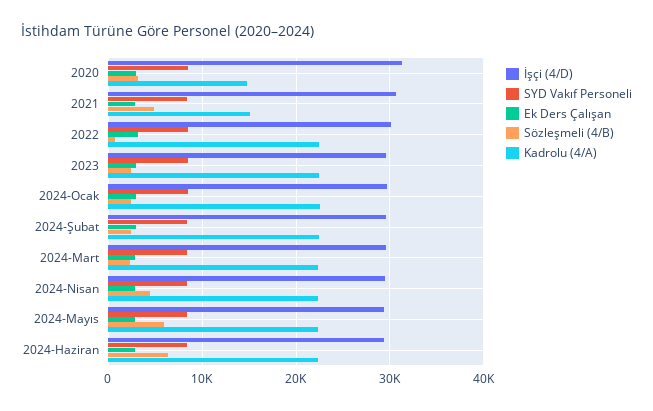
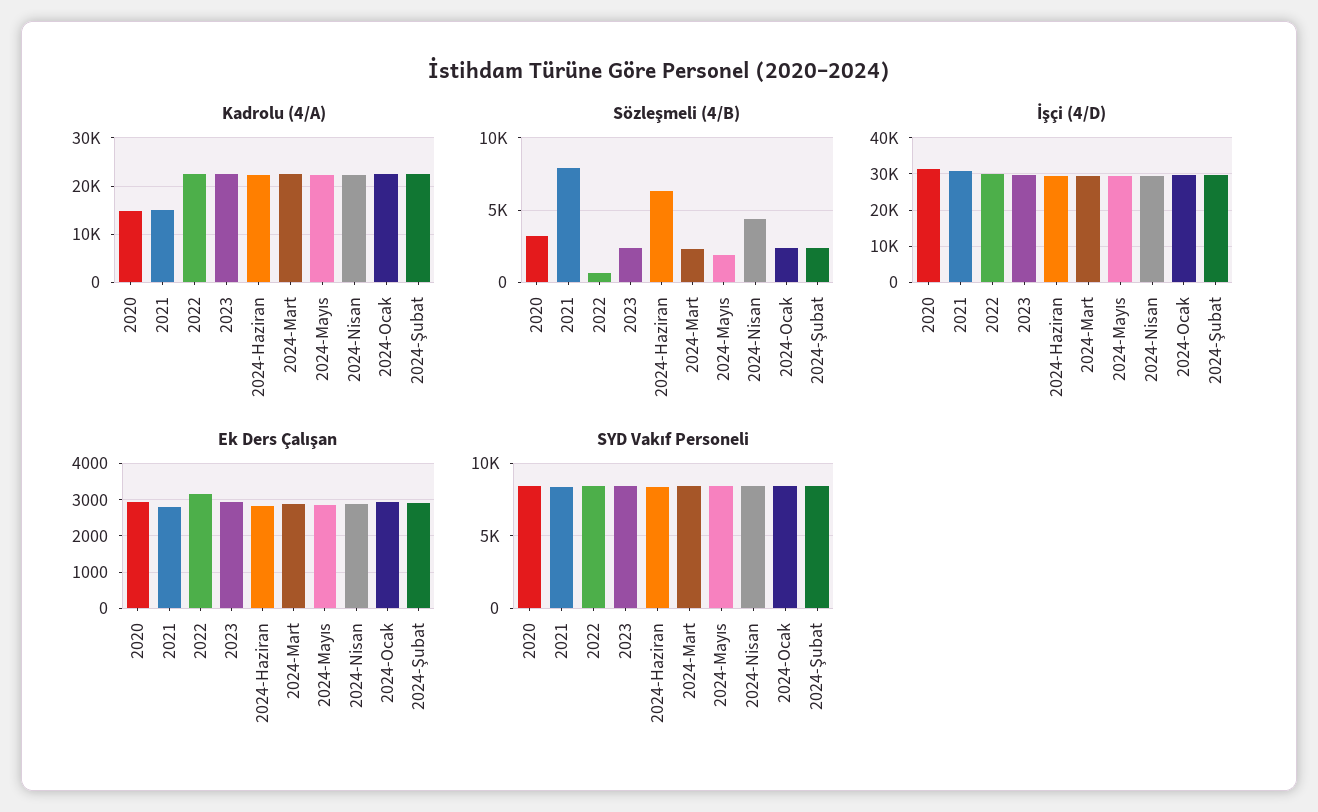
  {
    "İşçi (4/D)": {
      "2020": 31000,
      "2021": 31000,
      "2022": 30000,
      "2023": 30000,
      "2024-Ocak": 30000,
      "2024-Şubat": 30000,
      "2024-Mart": 30000,
      "2024-Nisan": 29000,
      "2024-Mayıs": 29000,
      "2024-Haziran": 29000
    },
    "SYD Vakıf Personeli": {
      "2020": 8500,
      "2021": 8500,
      "2022": 8500,
      "2023": 8500,
      "2024-Ocak": 8500,
      "2024-Şubat": 8500,
      "2024-Mart": 8500,
      "2024-Nisan": 8500,
      "2024-Mayıs": 8500,
      "2024-Haziran": 8500
    },
    "Ek Ders Çalışan": {
      "2020": 3000,
      "2021": 2800,
      "2022": 3200,
      "2023": 3000,
      "2024-Ocak": 3000,
      "2024-Şubat": 3000,
      "2024-Mart": 2800,
      "2024-Nisan": 2800,
      "2024-Mayıs": 2800,
      "2024-Haziran": 2800
    },
    "Sözleşmeli (4/B)": {
      "2020": 3000,
-     "2021": 5000,
+     "2021": 8000,
      "2022": 500,
      "2023": 2500,
      "2024-Ocak": 2500,
      "2024-Şubat": 2500,
      "2024-Mart": 2500,
      "2024-Nisan": 4500,
-     "2024-Mayıs": 6000,
+     "2024-Mayıs": 2000,
      "2024-Haziran": 6500
    },
    "Kadrolu (4/A)": {
      "2020": 15000,
      "2021": 15000,
      "2022": 22000,
      "2023": 22000,
      "2024-Ocak": 23000,
      "2024-Şubat": 22000,
      "2024-Mart": 22000,
      "2024-Nisan": 22000,
      "2024-Mayıs": 22000,
      "2024-Haziran": 22000
    }
  }

